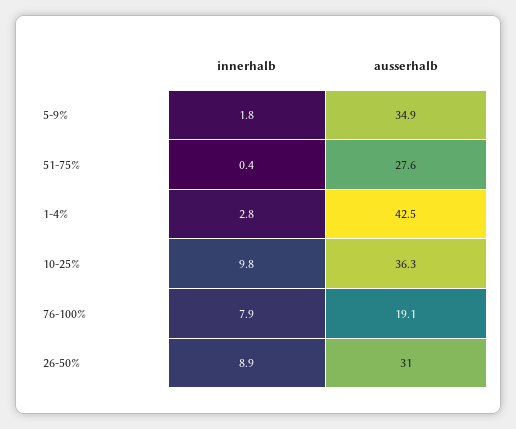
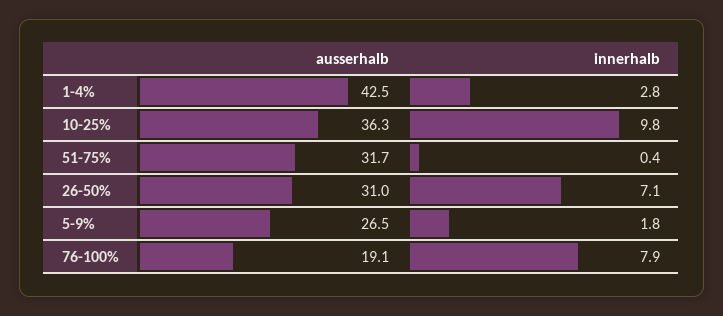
  {
    "innerhalb": {
      "5-9%": 1.8,
      "51-75%": 0.4,
      "1-4%": 2.8,
      "10-25%": 9.8,
      "76-100%": 7.9,
-     "26-50%": 8.9
+     "26-50%": 7.1
    },
    "ausserhalb": {
-     "5-9%": 34.9,
+     "5-9%": 26.5,
-     "51-75%": 27.6,
+     "51-75%": 31.7,
      "1-4%": 42.5,
      "10-25%": 36.3,
      "76-100%": 19.1,
      "26-50%": 31
    }
  }

